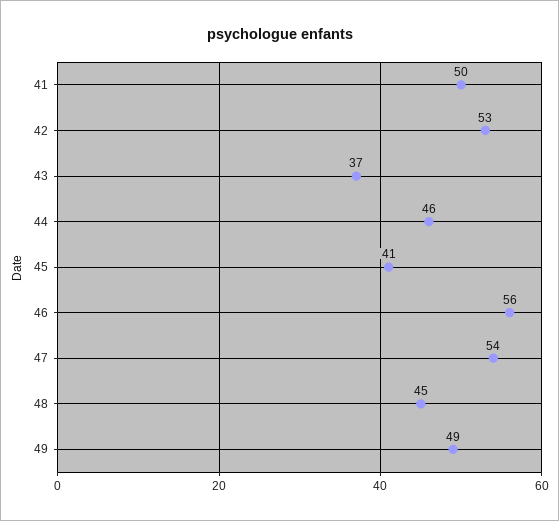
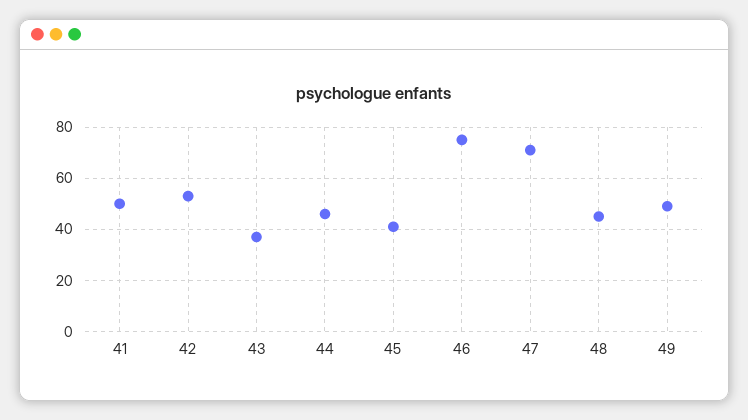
  {
    "41": 50,
    "42": 53,
    "43": 37,
    "44": 46,
    "45": 41,
-   "46": 56,
+   "46": 75,
-   "47": 54,
+   "47": 70,
    "48": 45,
    "49": 49
  }

